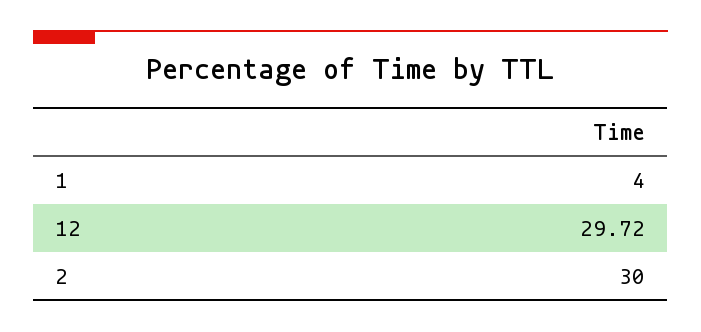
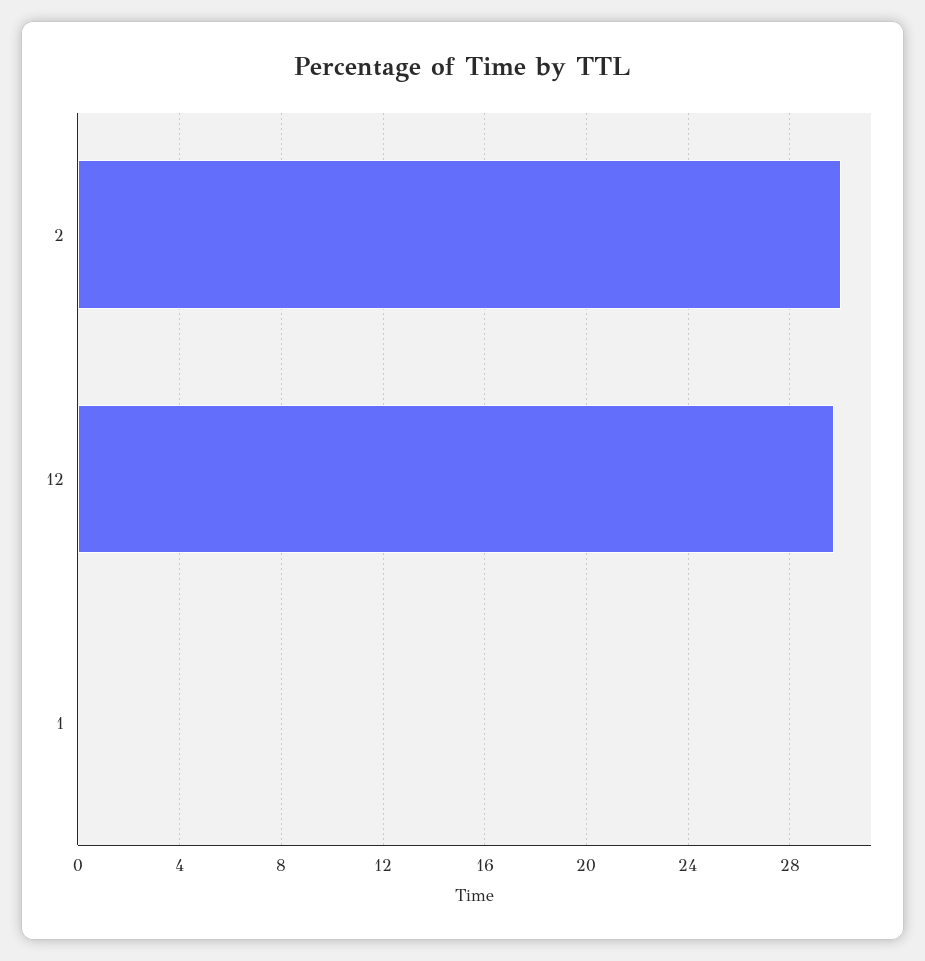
  {
-   "1": 4,
+   "1": 0,
    "12": 29.72,
    "2": 30
  }

